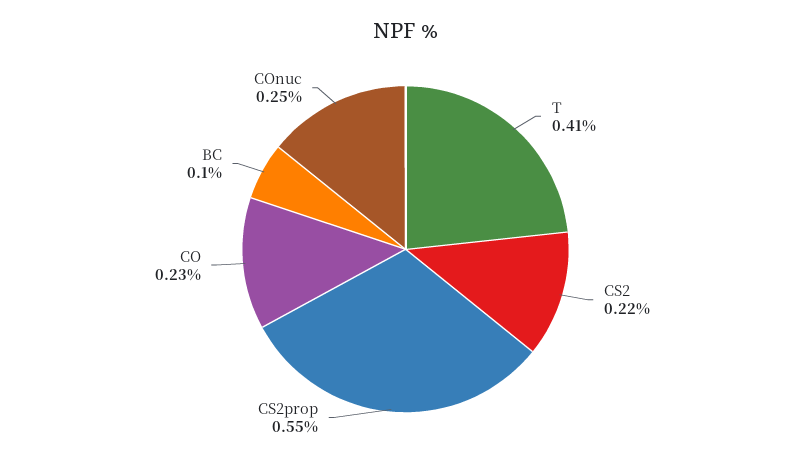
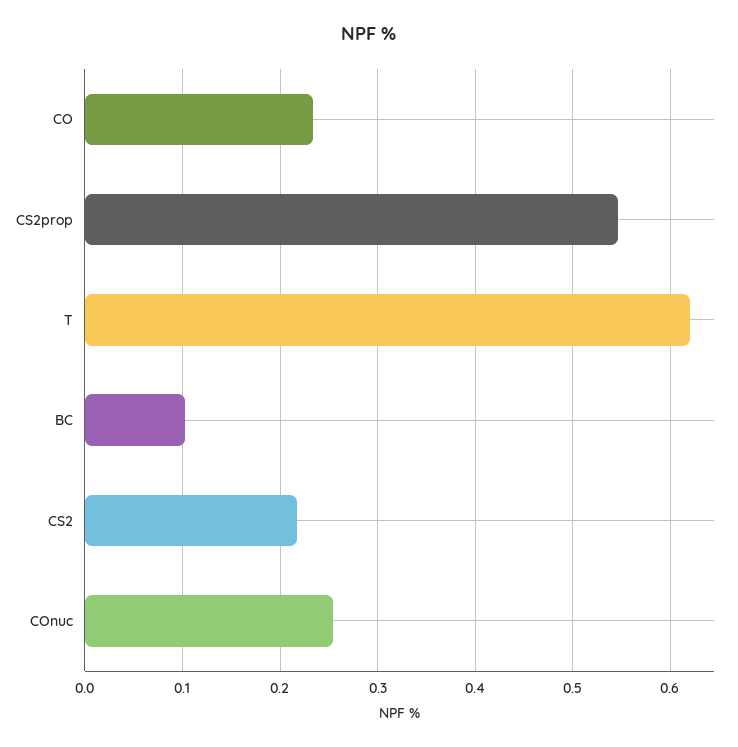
  {
-   "T": 0.41,
+   "T": 0.62,
    "CS2": 0.22,
    "CS2prop": 0.55,
    "CO": 0.23,
    "BC": 0.1,
    "COnuc": 0.25
  }

